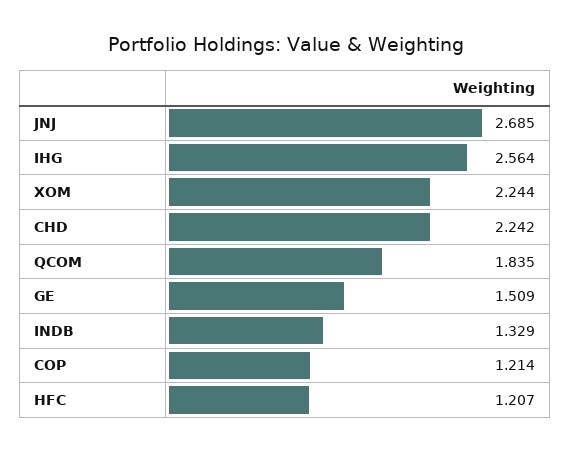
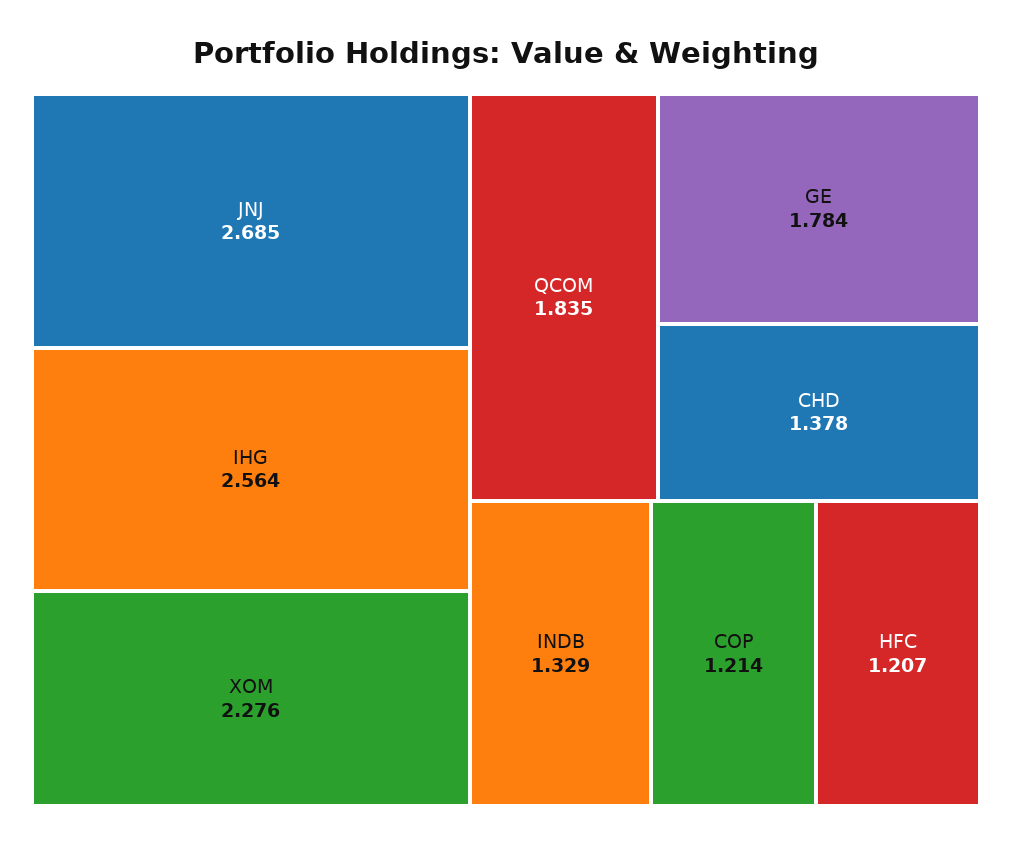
  {
    "JNJ": 2.685,
    "IHG": 2.564,
-   "XOM": 2.244,
+   "XOM": 2.276,
-   "CHD": 2.242,
+   "CHD": 1.378,
    "QCOM": 1.835,
-   "GE": 1.509,
+   "GE": 1.784,
    "INDB": 1.329,
    "COP": 1.214,
    "HFC": 1.207
  }

